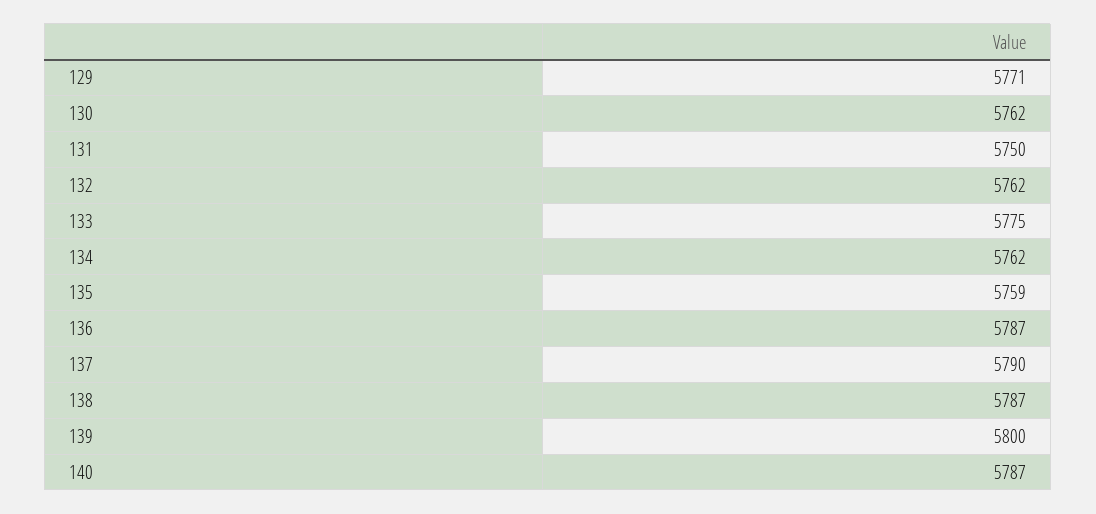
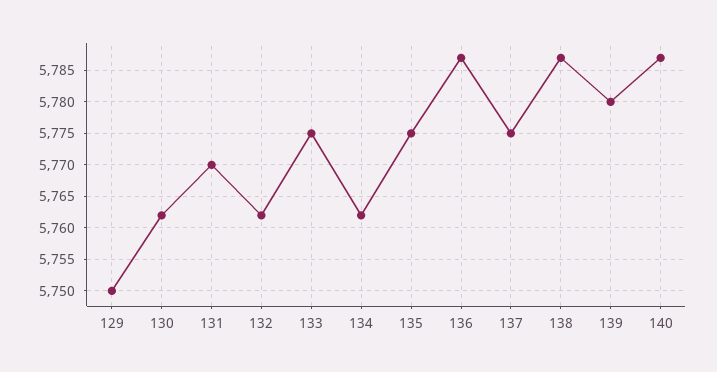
  {
-   "129": 5771,
+   "129": 5750,
    "130": 5762,
-   "131": 5750,
+   "131": 5770,
    "132": 5762,
    "133": 5775,
    "134": 5762,
-   "135": 5759,
+   "135": 5775,
    "136": 5787,
-   "137": 5790,
+   "137": 5775,
    "138": 5787,
-   "139": 5800,
+   "139": 5780,
    "140": 5787
  }

